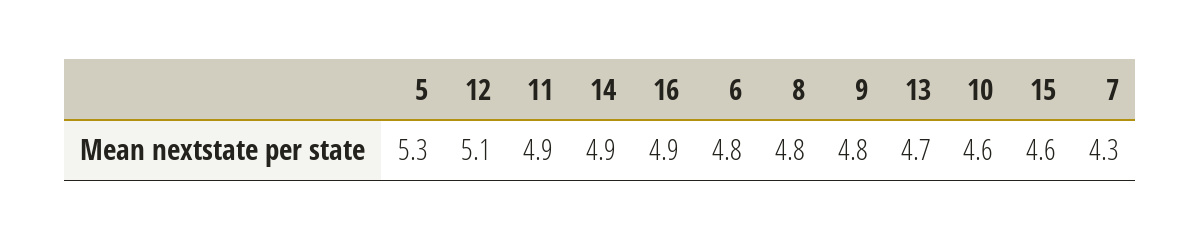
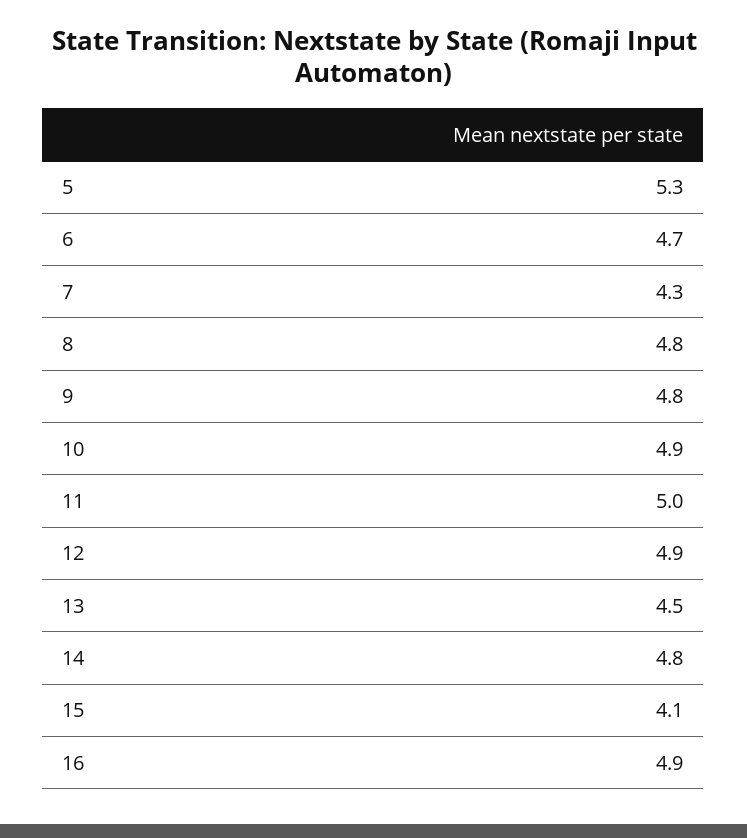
  {
    "5": 5.3,
-   "12": 5.1,
+   "12": 4.9,
-   "11": 4.9,
+   "11": 5,
-   "14": 4.9,
+   "14": 4.8,
    "16": 4.9,
-   "6": 4.8,
+   "6": 4.7,
    "8": 4.8,
    "9": 4.8,
-   "13": 4.7,
+   "13": 4.5,
-   "10": 4.6,
+   "10": 4.9,
-   "15": 4.6,
+   "15": 4.1,
    "7": 4.3
  }

